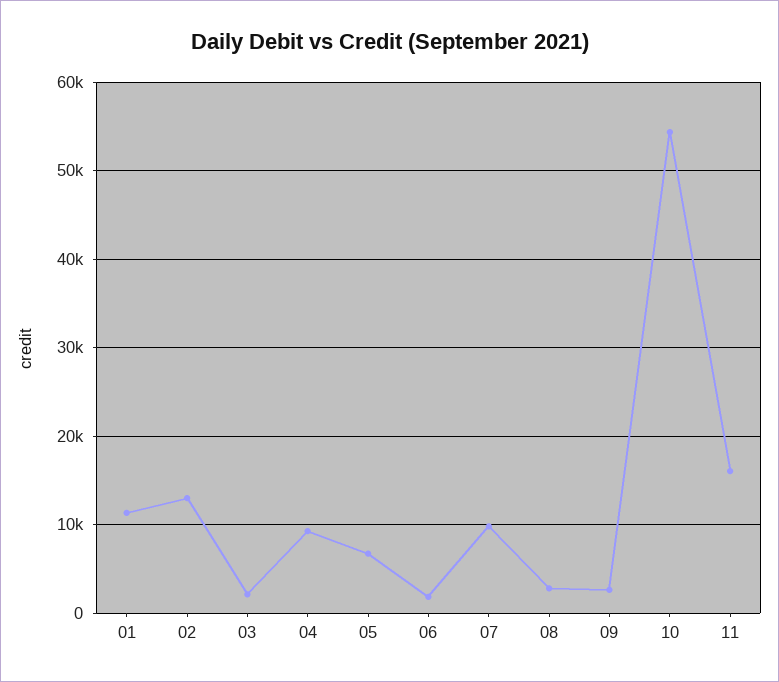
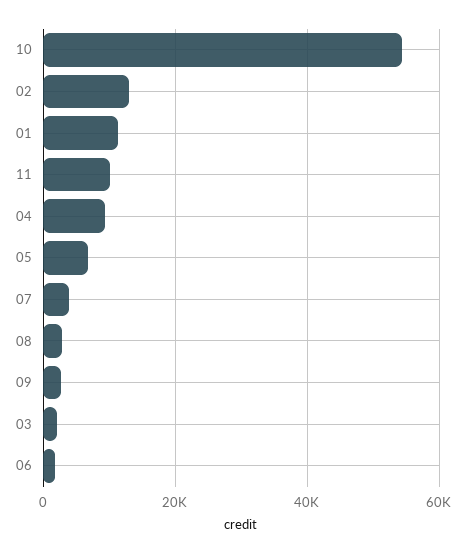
  {
    "01": 11000,
    "02": 13000,
    "03": 2000,
    "04": 9000,
    "05": 7000,
    "06": 2000,
-   "07": 10000,
+   "07": 4000,
    "08": 3000,
    "09": 3000,
    "10": 54000,
-   "11": 16000
+   "11": 10000
  }

